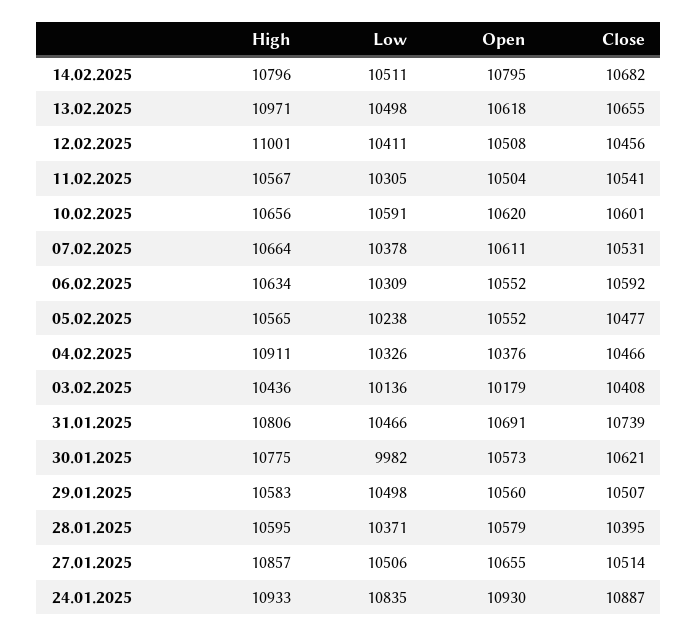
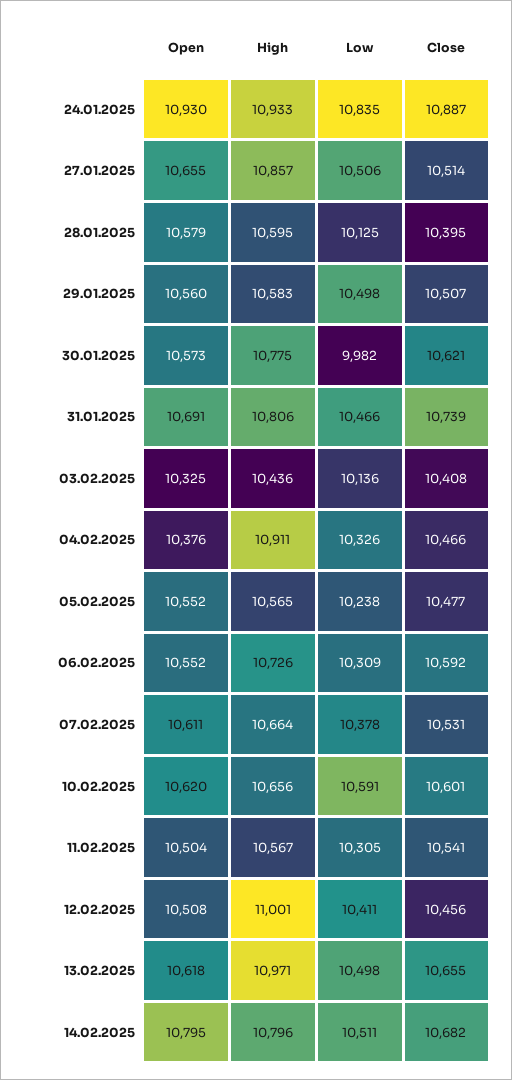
  {
    "High": {
      "14.02.2025": 10796,
      "13.02.2025": 10971,
      "12.02.2025": 11001,
      "11.02.2025": 10567,
      "10.02.2025": 10656,
      "07.02.2025": 10664,
-     "06.02.2025": 10634,
+     "06.02.2025": 10726,
      "05.02.2025": 10565,
      "04.02.2025": 10911,
      "03.02.2025": 10436,
      "31.01.2025": 10806,
      "30.01.2025": 10775,
      "29.01.2025": 10583,
      "28.01.2025": 10595,
      "27.01.2025": 10857,
      "24.01.2025": 10933
    },
    "Low": {
      "14.02.2025": 10511,
      "13.02.2025": 10498,
      "12.02.2025": 10411,
      "11.02.2025": 10305,
      "10.02.2025": 10591,
      "07.02.2025": 10378,
      "06.02.2025": 10309,
      "05.02.2025": 10238,
      "04.02.2025": 10326,
      "03.02.2025": 10136,
      "31.01.2025": 10466,
      "30.01.2025": 9982,
      "29.01.2025": 10498,
-     "28.01.2025": 10371,
+     "28.01.2025": 10125,
      "27.01.2025": 10506,
      "24.01.2025": 10835
    },
    "Open": {
      "14.02.2025": 10795,
      "13.02.2025": 10618,
      "12.02.2025": 10508,
      "11.02.2025": 10504,
      "10.02.2025": 10620,
      "07.02.2025": 10611,
      "06.02.2025": 10552,
      "05.02.2025": 10552,
      "04.02.2025": 10376,
-     "03.02.2025": 10179,
+     "03.02.2025": 10325,
      "31.01.2025": 10691,
      "30.01.2025": 10573,
      "29.01.2025": 10560,
      "28.01.2025": 10579,
      "27.01.2025": 10655,
      "24.01.2025": 10930
    },
    "Close": {
      "14.02.2025": 10682,
      "13.02.2025": 10655,
      "12.02.2025": 10456,
      "11.02.2025": 10541,
      "10.02.2025": 10601,
      "07.02.2025": 10531,
      "06.02.2025": 10592,
      "05.02.2025": 10477,
      "04.02.2025": 10466,
      "03.02.2025": 10408,
      "31.01.2025": 10739,
      "30.01.2025": 10621,
      "29.01.2025": 10507,
      "28.01.2025": 10395,
      "27.01.2025": 10514,
      "24.01.2025": 10887
    }
  }

